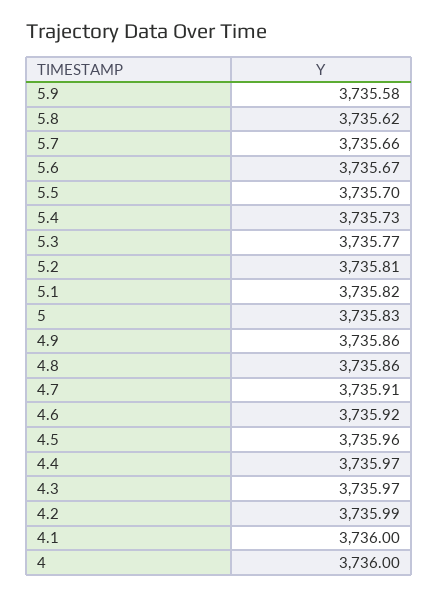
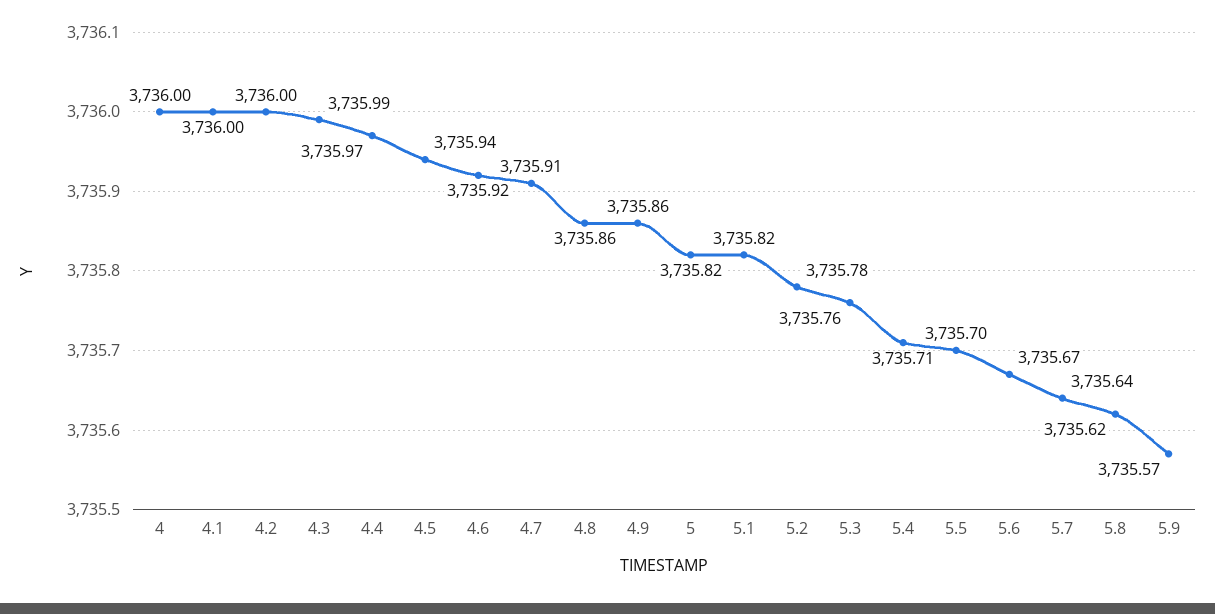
  {
-   "5.9": 3735.58,
+   "5.9": 3735.57,
    "5.8": 3735.62,
-   "5.7": 3735.66,
+   "5.7": 3735.64,
    "5.6": 3735.67,
    "5.5": 3735.7,
-   "5.4": 3735.73,
+   "5.4": 3735.71,
-   "5.3": 3735.77,
+   "5.3": 3735.76,
-   "5.2": 3735.81,
+   "5.2": 3735.78,
    "5.1": 3735.82,
-   "5": 3735.83,
+   "5": 3735.82,
    "4.9": 3735.86,
    "4.8": 3735.86,
    "4.7": 3735.91,
    "4.6": 3735.92,
-   "4.5": 3735.96,
+   "4.5": 3735.94,
    "4.4": 3735.97,
-   "4.3": 3735.97,
+   "4.3": 3735.99,
-   "4.2": 3735.99,
+   "4.2": 3736,
    "4.1": 3736,
    "4": 3736
  }

